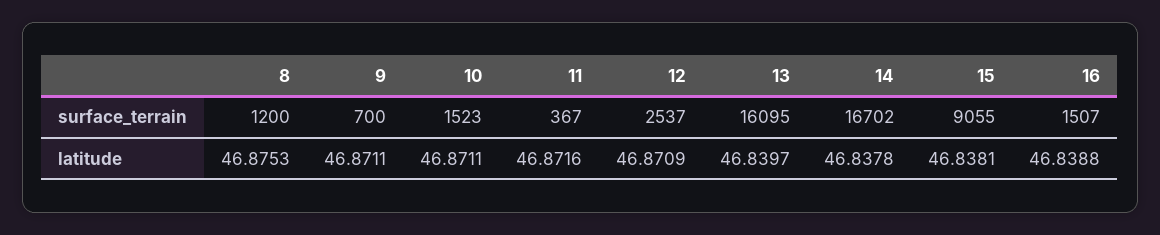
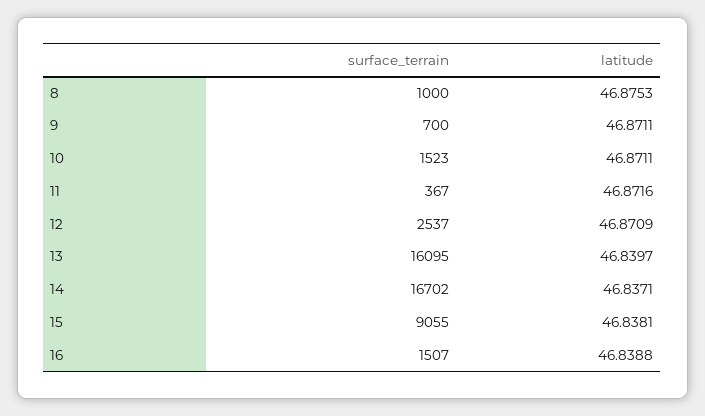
  {
    "8": {
-     "surface_terrain": 1200,
+     "surface_terrain": 1000,
      "latitude": 46.8753
    },
    "9": {
      "surface_terrain": 700,
      "latitude": 46.8711
    },
    "10": {
      "surface_terrain": 1523,
      "latitude": 46.8711
    },
    "11": {
      "surface_terrain": 367,
      "latitude": 46.8716
    },
    "12": {
      "surface_terrain": 2537,
      "latitude": 46.8709
    },
    "13": {
      "surface_terrain": 16095,
      "latitude": 46.8397
    },
    "14": {
      "surface_terrain": 16702,
-     "latitude": 46.8378
+     "latitude": 46.8371
    },
    "15": {
      "surface_terrain": 9055,
      "latitude": 46.8381
    },
    "16": {
      "surface_terrain": 1507,
      "latitude": 46.8388
    }
  }

